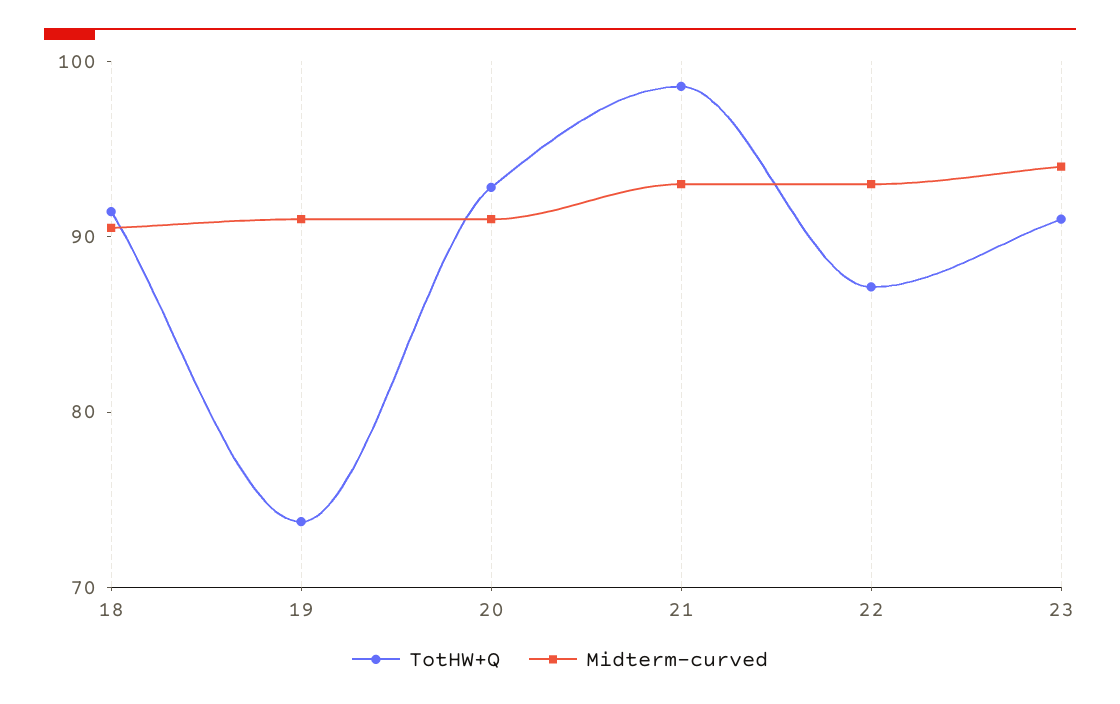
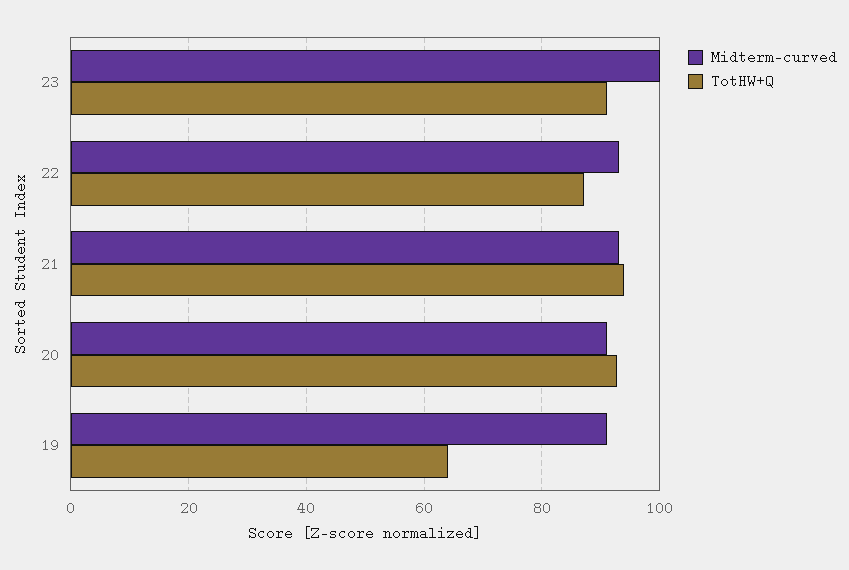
  {
    "TotHW+Q": {
-     "18": 92,
-     "19": 74,
+     "19": 64,
      "20": 92,
-     "21": 98,
+     "21": 94,
      "22": 88,
      "23": 92
    },
    "Midterm-curved": {
-     "18": 90,
      "19": 92,
      "20": 92,
      "21": 94,
      "22": 94,
-     "23": 94
+     "23": 100
    }
  }

